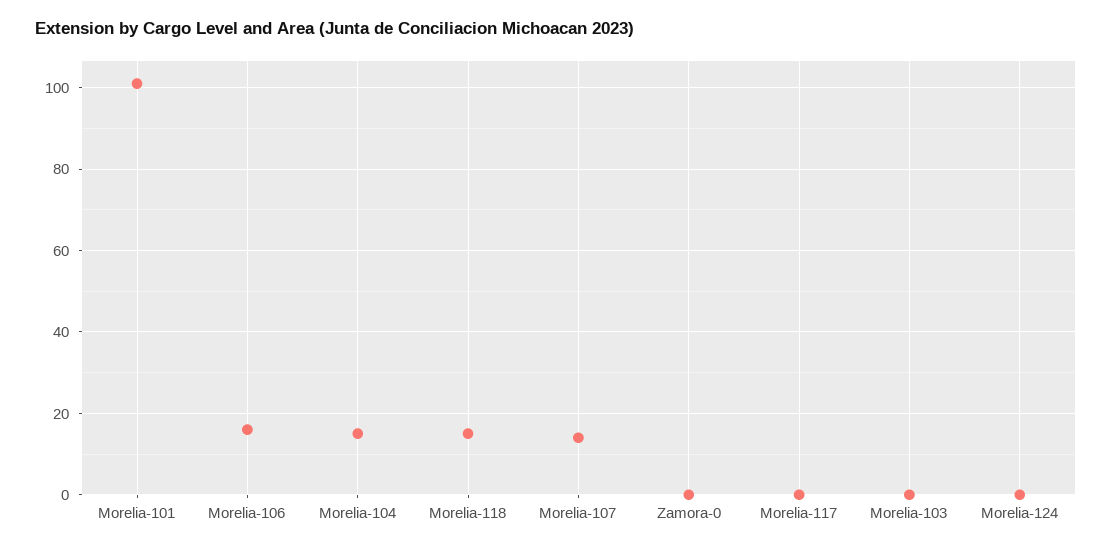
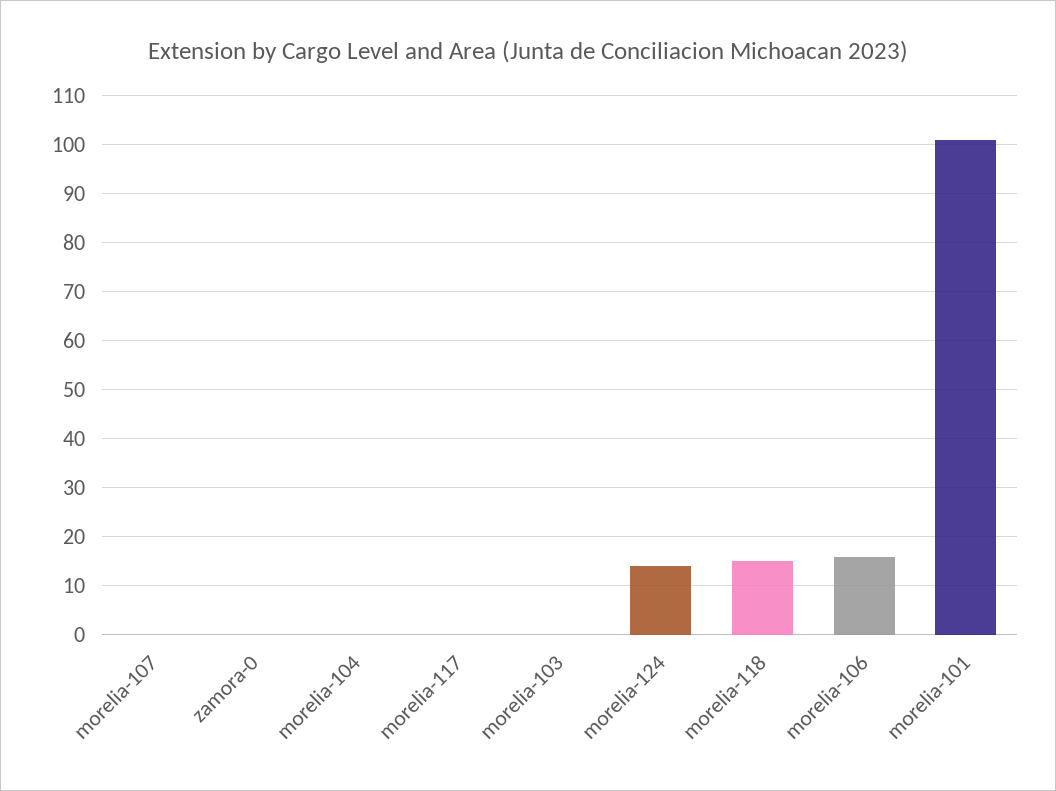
  {
    "Morelia-101": 100,
    "Morelia-106": 15,
-   "Morelia-104": 15,
+   "Morelia-104": 0,
    "Morelia-118": 15,
-   "Morelia-107": 15,
+   "Morelia-107": 0,
    "Zamora-0": 0,
    "Morelia-117": 0,
    "Morelia-103": 0,
-   "Morelia-124": 0
+   "Morelia-124": 15
  }

